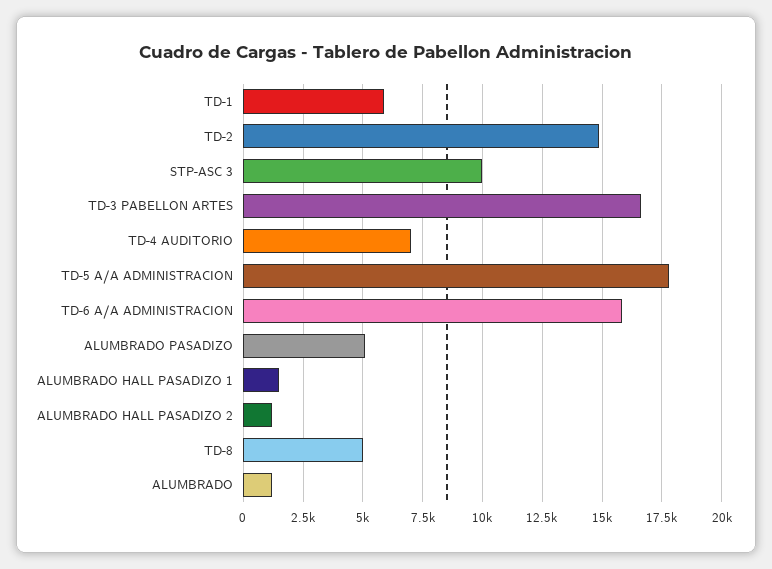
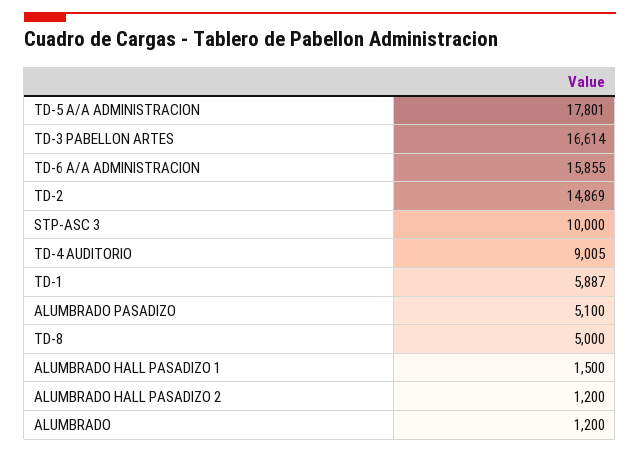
  {
    "TD-1": 5887,
    "TD-2": 14869,
    "STP-ASC 3": 10000,
    "TD-3 PABELLON ARTES": 16614,
-   "TD-4 AUDITORIO": 7000,
+   "TD-4 AUDITORIO": 9005,
    "TD-5 A/A ADMINISTRACION": 17801,
    "TD-6 A/A ADMINISTRACION": 15855,
    "ALUMBRADO PASADIZO": 5100,
    "ALUMBRADO HALL PASADIZO 1": 1500,
    "ALUMBRADO HALL PASADIZO 2": 1200,
    "TD-8": 5000,
    "ALUMBRADO": 1200
  }

